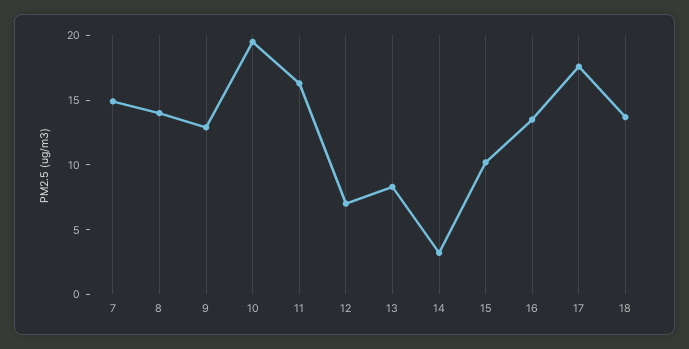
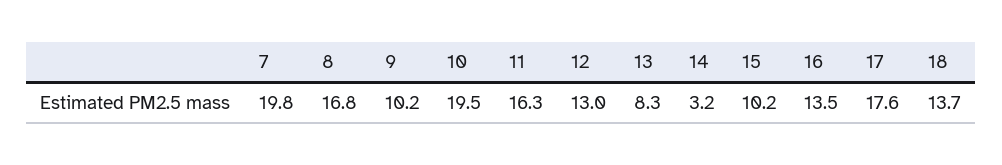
  {
-   "7": 15,
+   "7": 19.8,
-   "8": 14,
+   "8": 16.8,
-   "9": 13,
+   "9": 10.2,
    "10": 19.5,
    "11": 16.3,
-   "12": 7,
+   "12": 13,
    "13": 8.3,
    "14": 3.2,
    "15": 10.2,
    "16": 13.5,
    "17": 17.6,
    "18": 13.7
  }

